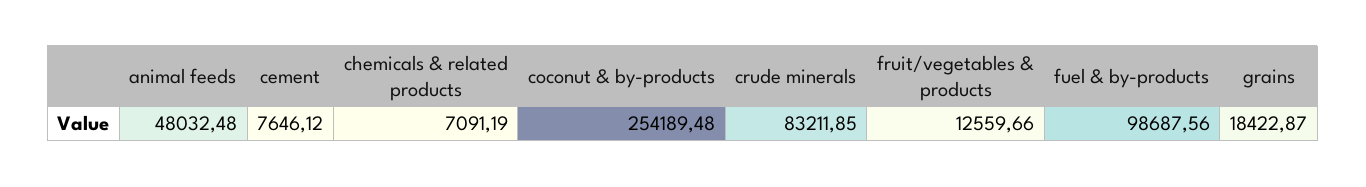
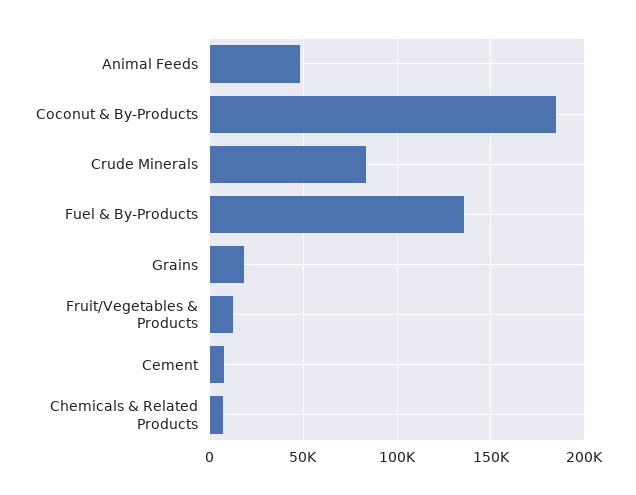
  {
    "animal feeds": 48032.48,
    "cement": 7646.12,
    "chemicals & related products": 7091.19,
-   "coconut & by-products": 254189.48,
+   "coconut & by-products": 185000,
    "crude minerals": 83211.85,
    "fruit/vegetables & products": 12559.66,
-   "fuel & by-products": 98687.56,
+   "fuel & by-products": 135000,
    "grains": 18422.87
  }

